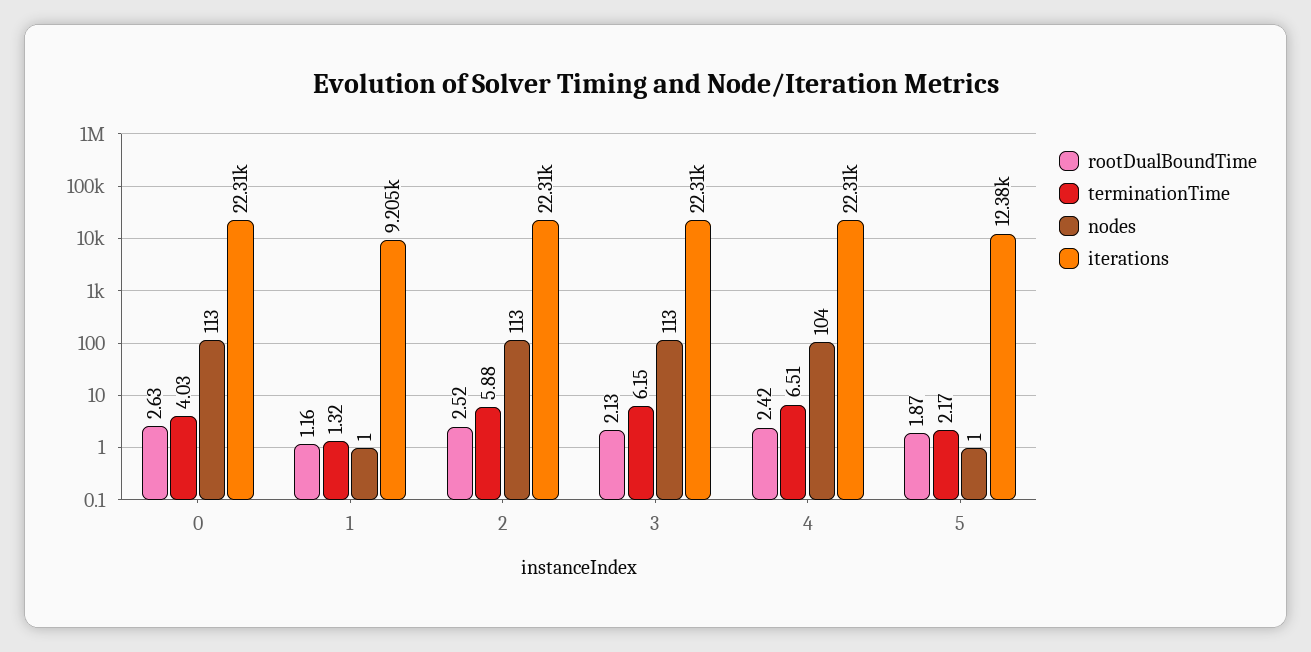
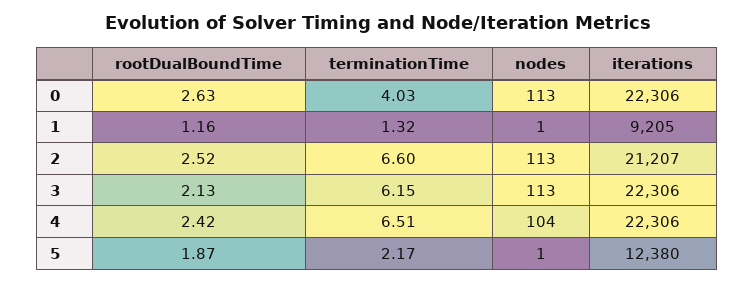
  {
    "rootDualBoundTime": {
      "0": 2.63,
      "1": 1.16,
      "2": 2.52,
      "3": 2.13,
      "4": 2.42,
      "5": 1.87
    },
    "terminationTime": {
      "0": 4.03,
      "1": 1.32,
-     "2": 5.88,
+     "2": 6.6,
      "3": 6.15,
      "4": 6.51,
      "5": 2.17
    },
    "nodes": {
      "0": 113,
      "1": 1,
      "2": 113,
      "3": 113,
      "4": 104,
      "5": 1
    },
    "iterations": {
      "0": 22306,
      "1": 9205,
-     "2": 22310,
+     "2": 21207,
      "3": 22306,
      "4": 22306,
      "5": 12380
    }
  }

